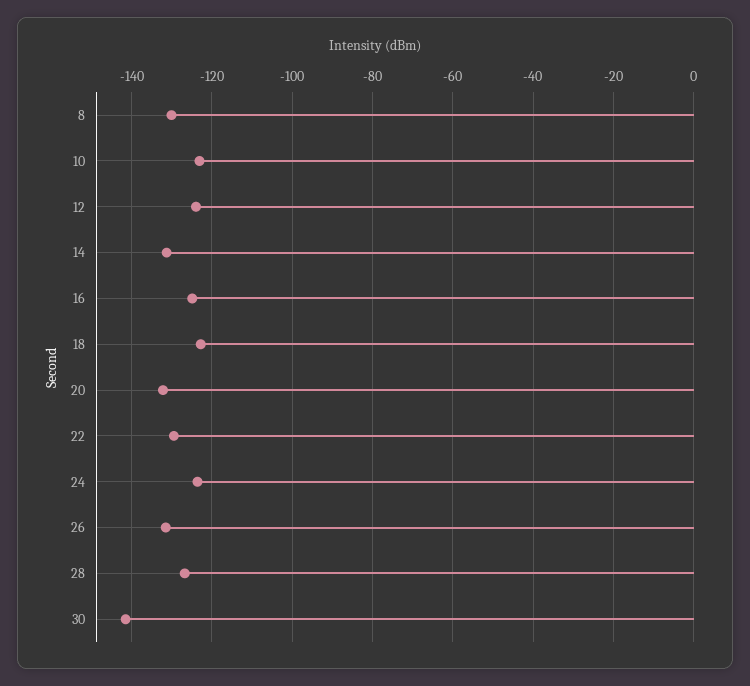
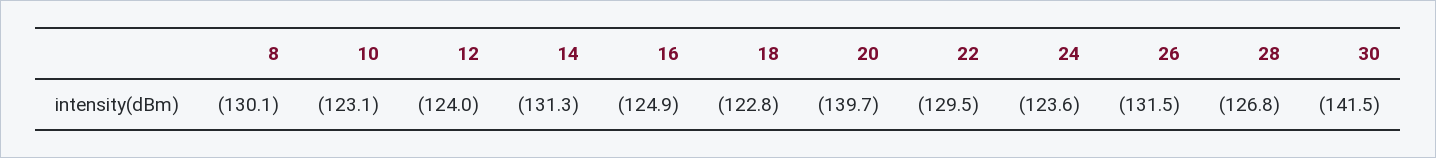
  {
    "8": -130.1,
    "10": -123.1,
    "12": -124,
    "14": -131.3,
    "16": -124.9,
    "18": -122.8,
-   "20": -132,
+   "20": -139.7,
    "22": -129.5,
    "24": -123.6,
    "26": -131.5,
    "28": -126.8,
    "30": -141.5
  }

